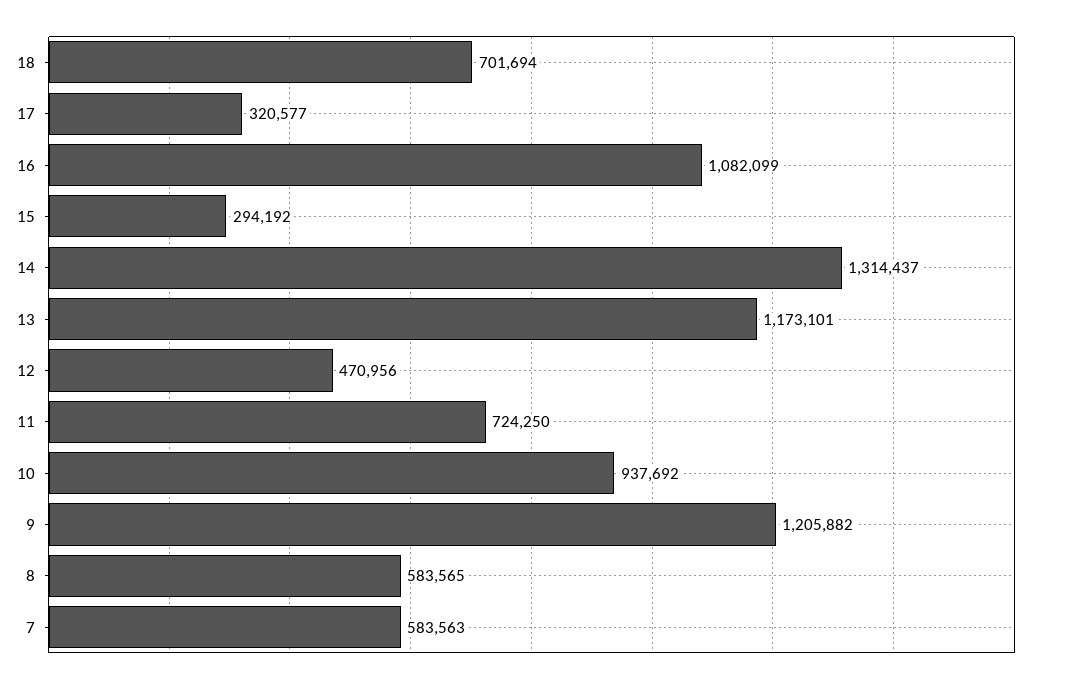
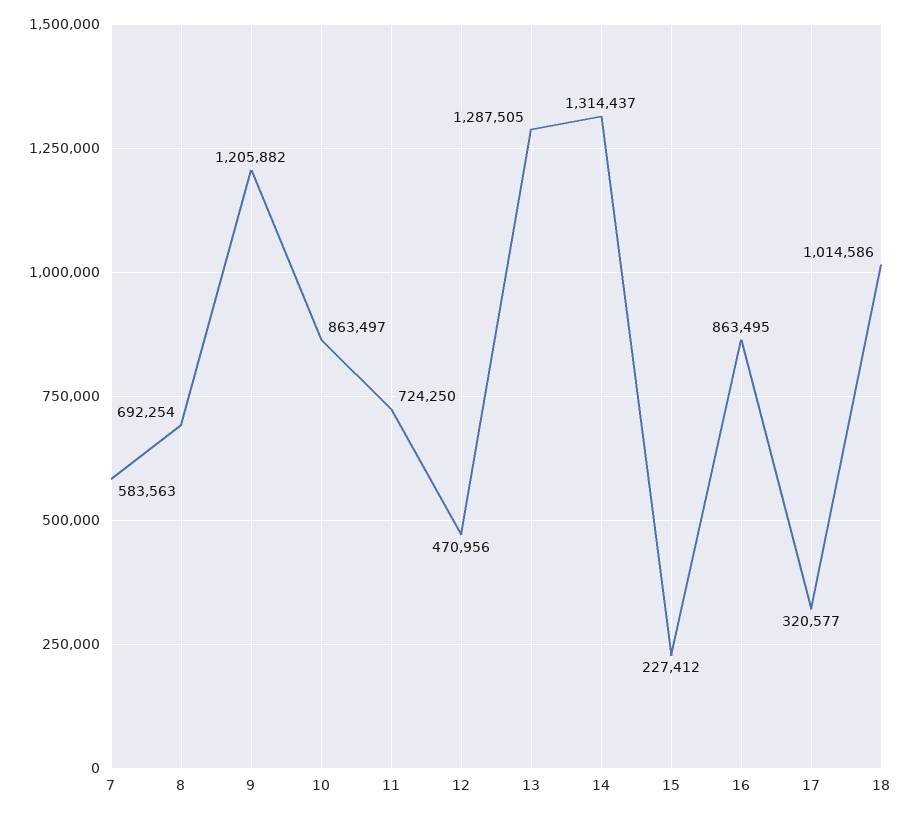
  {
-   "18": 701694,
+   "18": 1014586,
    "17": 320577,
-   "16": 1082099,
+   "16": 863495,
-   "15": 294192,
+   "15": 227412,
    "14": 1314437,
-   "13": 1173101,
+   "13": 1287505,
    "12": 470956,
    "11": 724250,
-   "10": 937692,
+   "10": 863497,
    "9": 1205882,
-   "8": 583565,
+   "8": 692254,
    "7": 583563
  }

